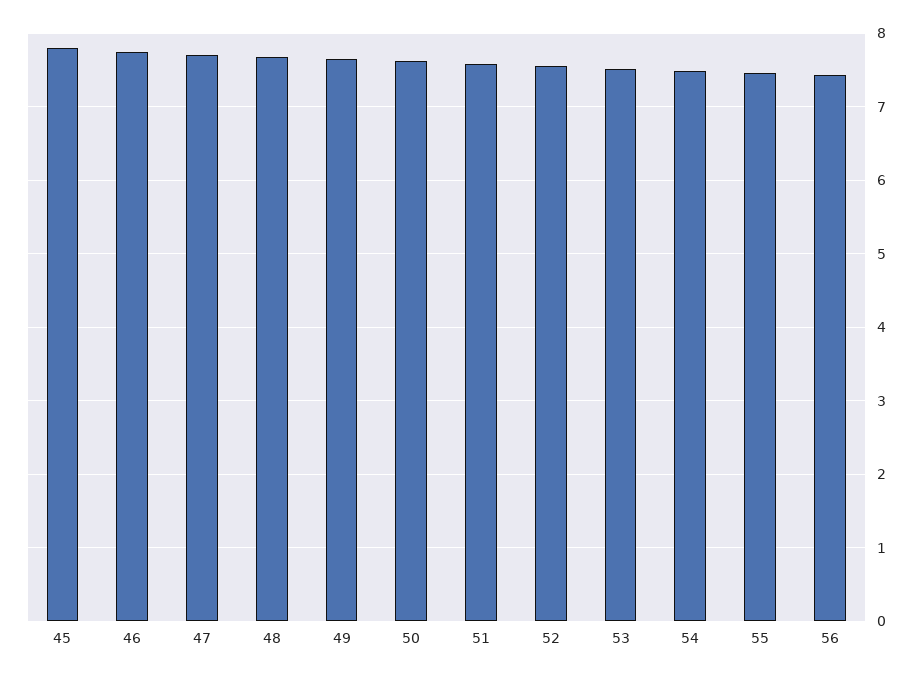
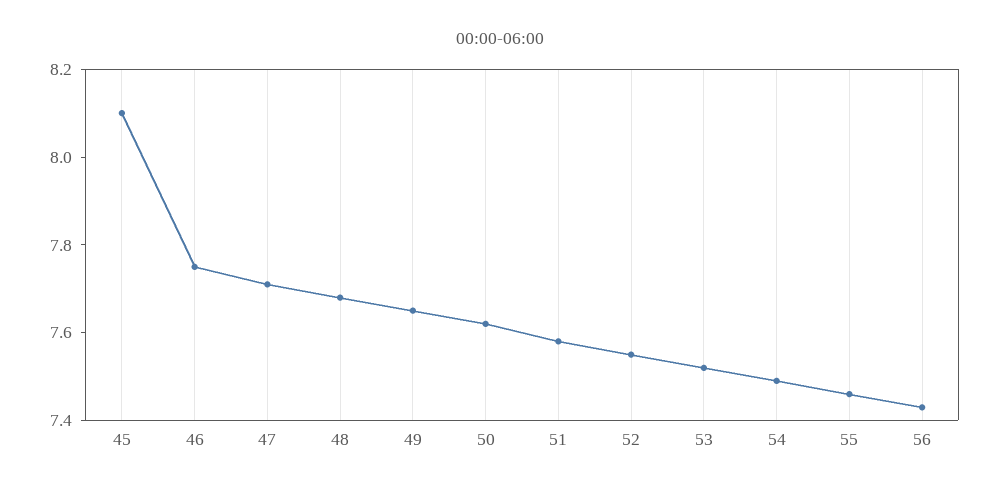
  {
-   "45": 7.8,
+   "45": 8.1,
    "46": 7.75,
    "47": 7.7,
    "48": 7.7,
    "49": 7.65,
    "50": 7.6,
    "51": 7.6,
    "52": 7.55,
    "53": 7.5,
    "54": 7.5,
    "55": 7.45,
    "56": 7.45
  }

